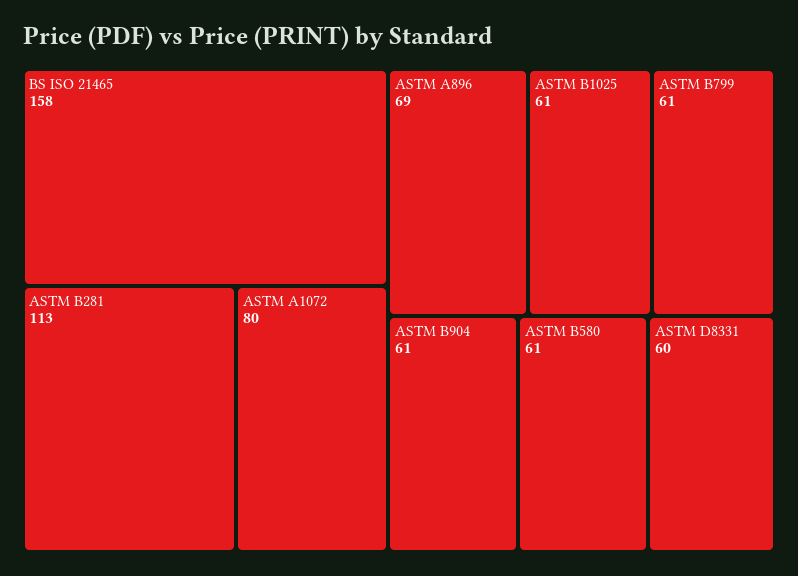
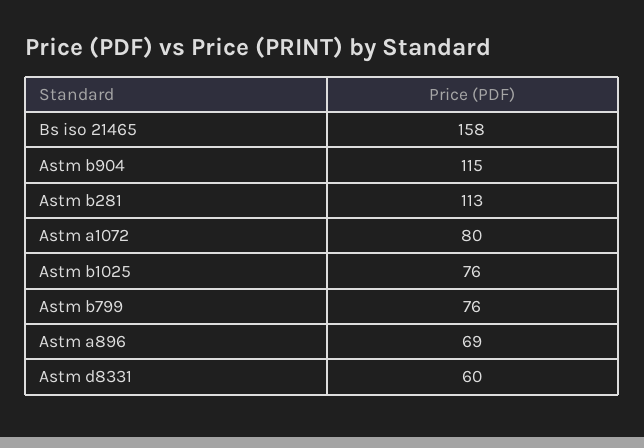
  {
    "BS ISO 21465": 158,
    "ASTM B281": 113,
    "ASTM A1072": 80,
    "ASTM A896": 69,
-   "ASTM B1025": 61,
+   "ASTM B1025": 76,
-   "ASTM B799": 61,
+   "ASTM B799": 76,
-   "ASTM B904": 61,
+   "ASTM B904": 115,
-   "ASTM B580": 61,
    "ASTM D8331": 60
  }

